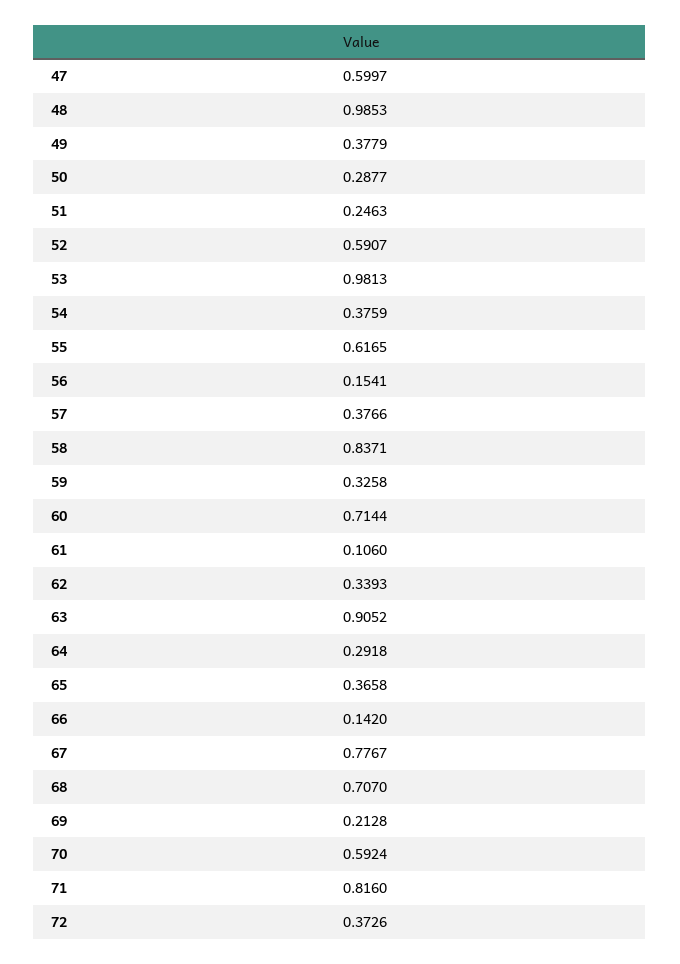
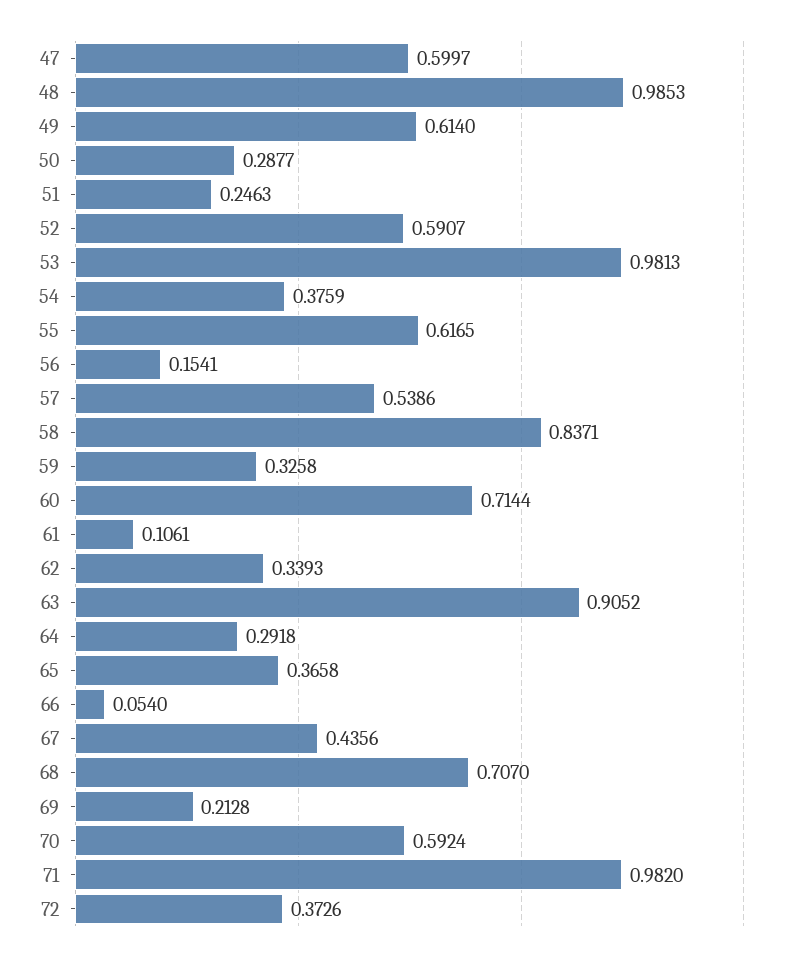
  {
    "47": 0.5997,
    "48": 0.9853,
-   "49": 0.3779,
+   "49": 0.614,
    "50": 0.2877,
    "51": 0.2463,
    "52": 0.5907,
    "53": 0.9813,
    "54": 0.3759,
    "55": 0.6165,
    "56": 0.1541,
-   "57": 0.3766,
+   "57": 0.5386,
    "58": 0.8371,
    "59": 0.3258,
    "60": 0.7144,
-   "61": 0.106,
+   "61": 0.1061,
    "62": 0.3393,
    "63": 0.9052,
    "64": 0.2918,
    "65": 0.3658,
-   "66": 0.142,
+   "66": 0.054,
-   "67": 0.7767,
+   "67": 0.4356,
    "68": 0.707,
    "69": 0.2128,
    "70": 0.5924,
-   "71": 0.816,
+   "71": 0.982,
    "72": 0.3726
  }

